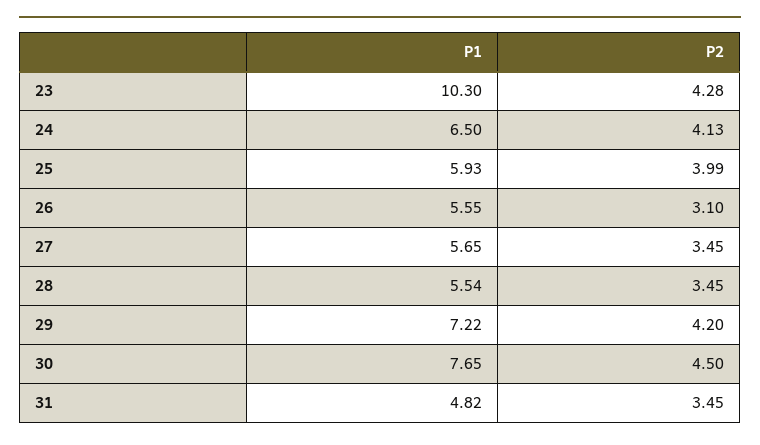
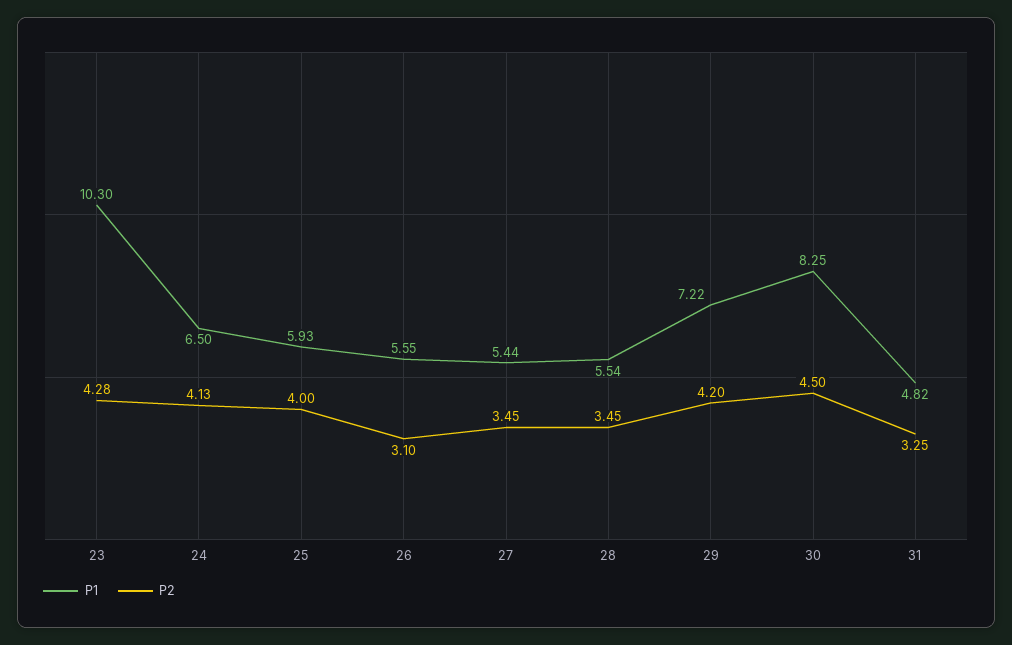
  {
    "P1": {
      "23": 10.3,
      "24": 6.5,
      "25": 5.93,
      "26": 5.55,
-     "27": 5.65,
+     "27": 5.44,
      "28": 5.54,
      "29": 7.22,
-     "30": 7.65,
+     "30": 8.25,
      "31": 4.82
    },
    "P2": {
      "23": 4.28,
      "24": 4.13,
-     "25": 3.99,
+     "25": 4,
      "26": 3.1,
      "27": 3.45,
      "28": 3.45,
      "29": 4.2,
      "30": 4.5,
-     "31": 3.45
+     "31": 3.25
    }
  }

